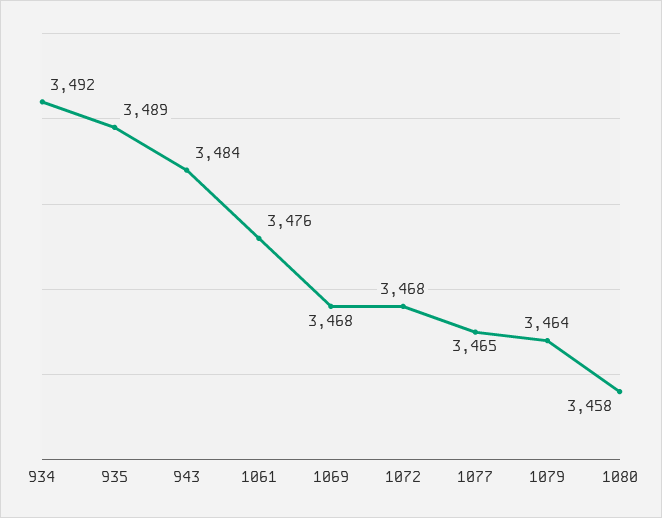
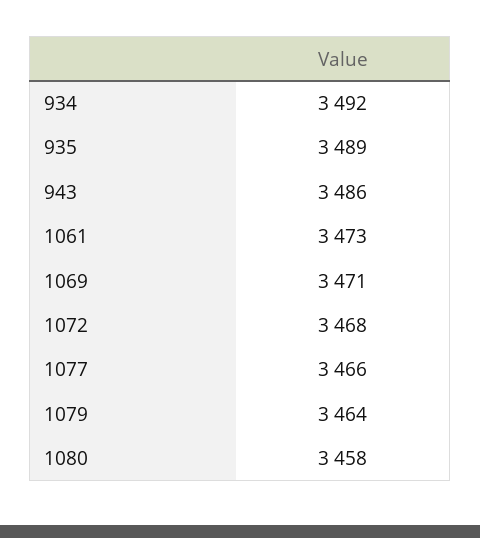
  {
    "934": 3492,
    "935": 3489,
-   "943": 3484,
+   "943": 3486,
-   "1061": 3476,
+   "1061": 3473,
-   "1069": 3468,
+   "1069": 3471,
    "1072": 3468,
-   "1077": 3465,
+   "1077": 3466,
    "1079": 3464,
    "1080": 3458
  }

